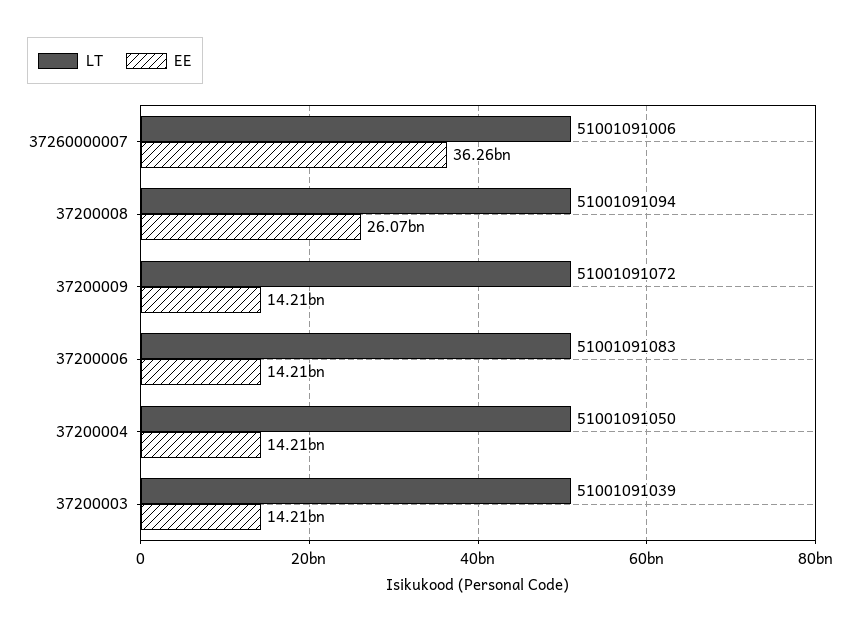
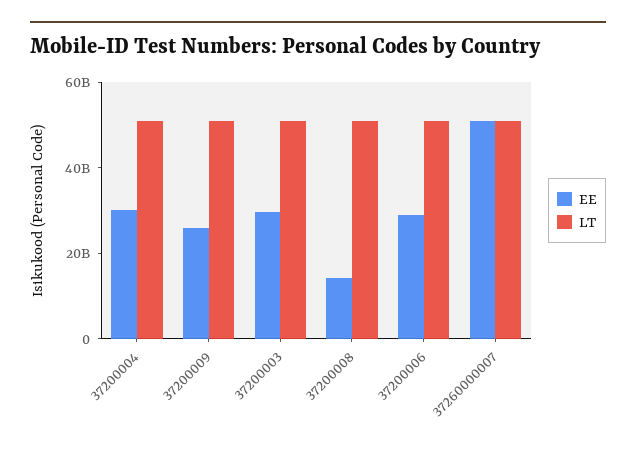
  {
    "LT": {
      "37260000007": 51001091006,
      "37200008": 51001091094,
      "37200009": 51001091072,
      "37200006": 51001091083,
      "37200004": 51001091050,
      "37200003": 51001091039
    },
    "EE": {
-     "37260000007": 36260000000,
+     "37260000007": 50000000000,
-     "37200008": 26070000000,
+     "37200008": 15000000000,
-     "37200009": 14210000000,
+     "37200009": 25000000000,
-     "37200006": 14210000000,
+     "37200006": 30000000000,
-     "37200004": 14210000000,
+     "37200004": 30000000000,
-     "37200003": 14210000000
+     "37200003": 30000000000
    }
  }

